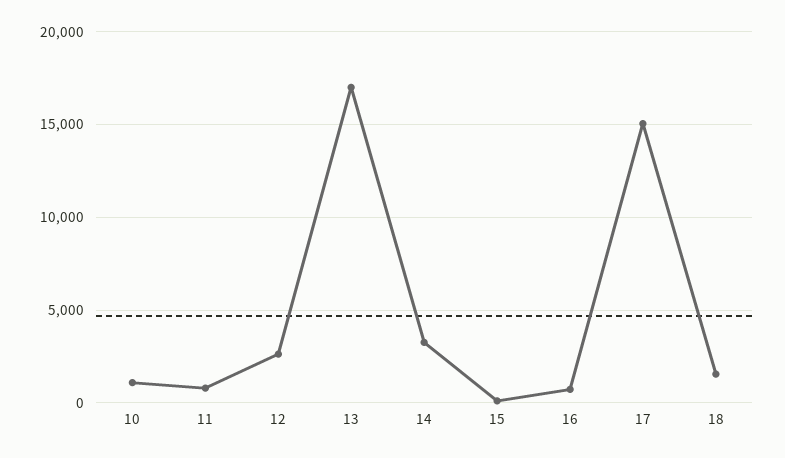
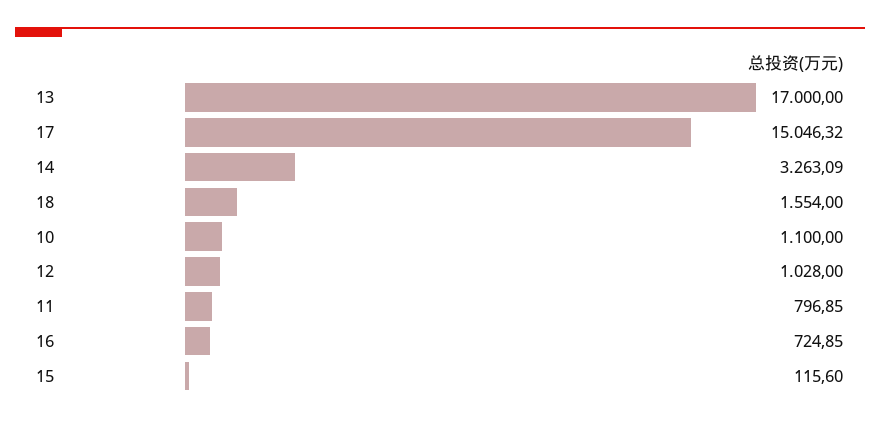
  {
    "10": 1100,
    "11": 796.85,
-   "12": 2500,
+   "12": 1028,
    "13": 17000,
    "14": 3263.09,
    "15": 115.6,
    "16": 724.85,
    "17": 15046.32,
    "18": 1554
  }

